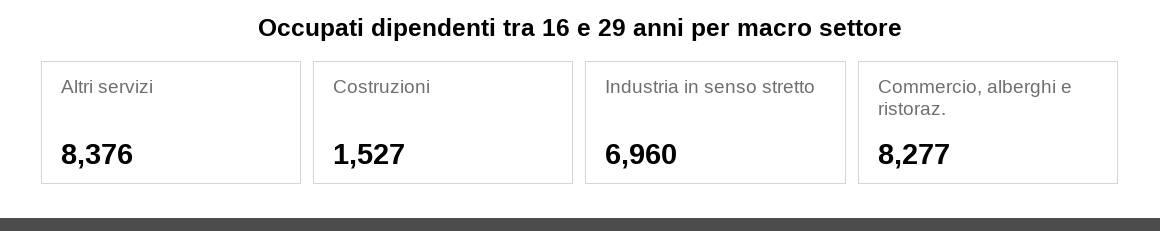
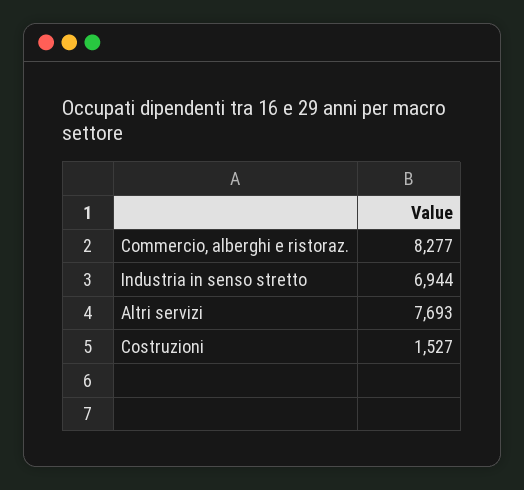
  {
-   "Altri servizi": 8376,
+   "Altri servizi": 7693,
    "Costruzioni": 1527,
-   "Industria in senso stretto": 6960,
+   "Industria in senso stretto": 6944,
    "Commercio, alberghi e ristoraz.": 8277
  }

